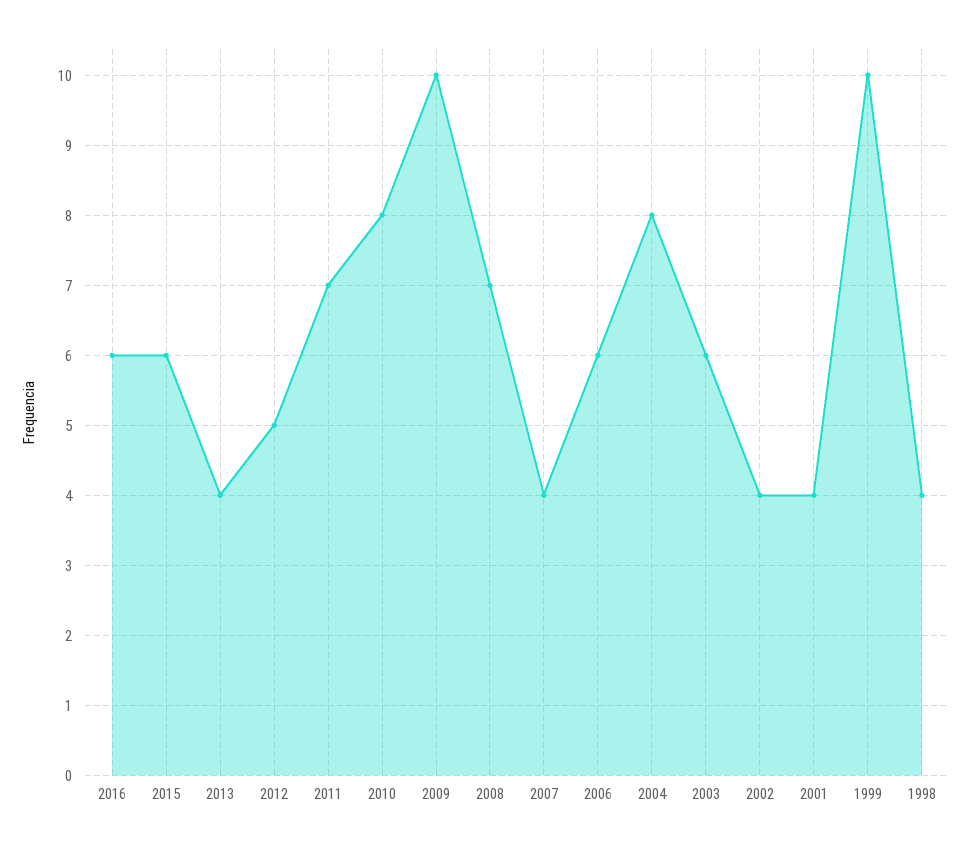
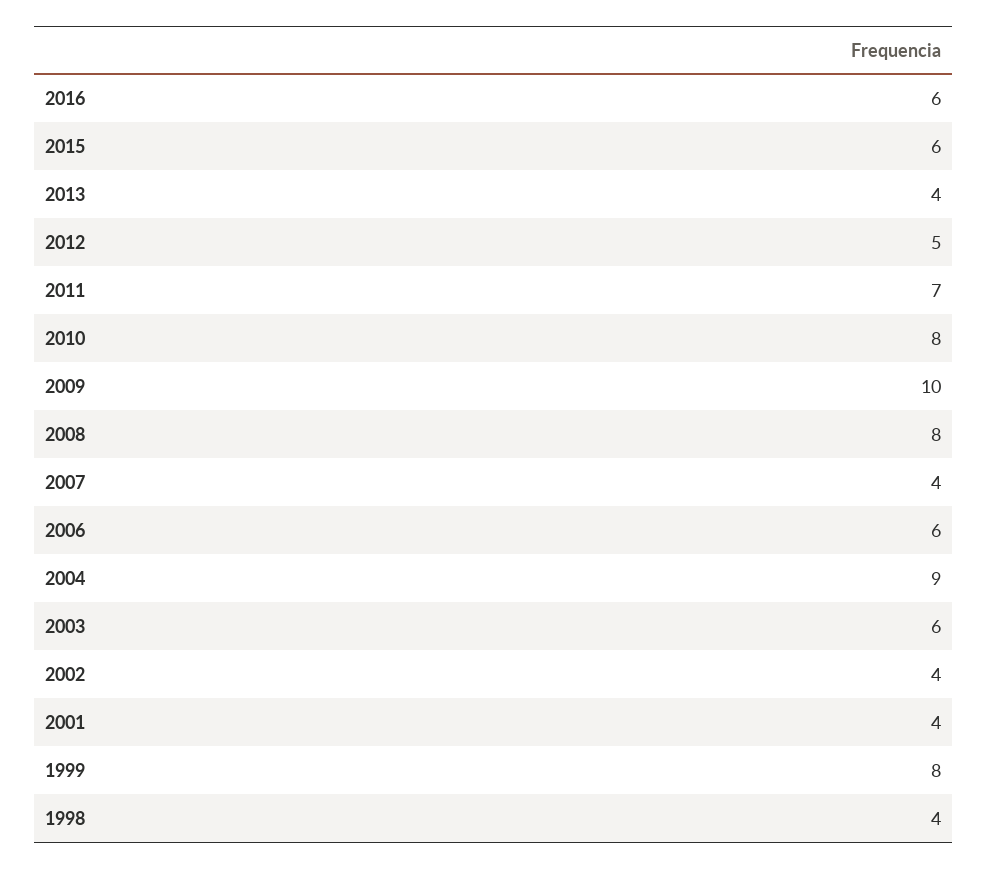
  {
    "2016": 6,
    "2015": 6,
    "2013": 4,
    "2012": 5,
    "2011": 7,
    "2010": 8,
    "2009": 10,
-   "2008": 7,
+   "2008": 8,
    "2007": 4,
    "2006": 6,
-   "2004": 8,
+   "2004": 9,
    "2003": 6,
    "2002": 4,
    "2001": 4,
-   "1999": 10,
+   "1999": 8,
    "1998": 4
  }

